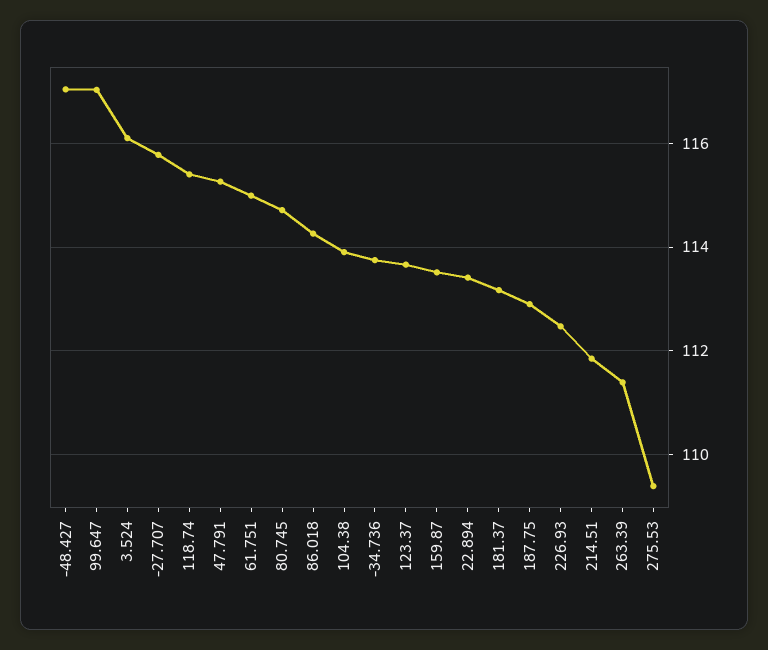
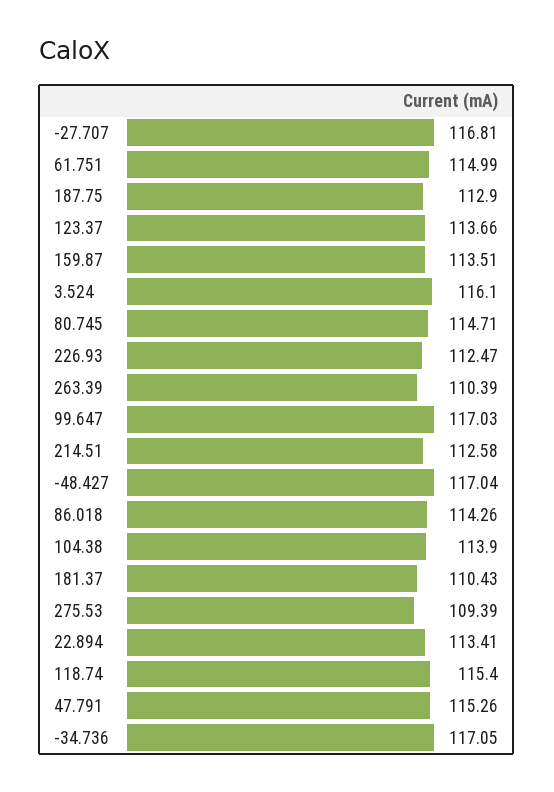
  {
    "-48.427": 117.04,
    "99.647": 117.03,
    "3.524": 116.1,
-   "-27.707": 115.8,
+   "-27.707": 116.81,
    "118.74": 115.4,
    "47.791": 115.26,
    "61.751": 114.99,
    "80.745": 114.71,
    "86.018": 114.26,
    "104.38": 113.9,
-   "-34.736": 113.8,
+   "-34.736": 117.05,
    "123.37": 113.66,
    "159.87": 113.51,
    "22.894": 113.41,
-   "181.37": 113.2,
+   "181.37": 110.43,
    "187.75": 112.9,
    "226.93": 112.47,
-   "214.51": 111.8,
+   "214.51": 112.58,
-   "263.39": 111.4,
+   "263.39": 110.39,
    "275.53": 109.39
  }

